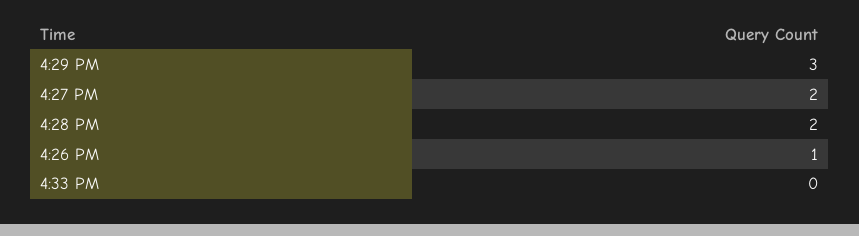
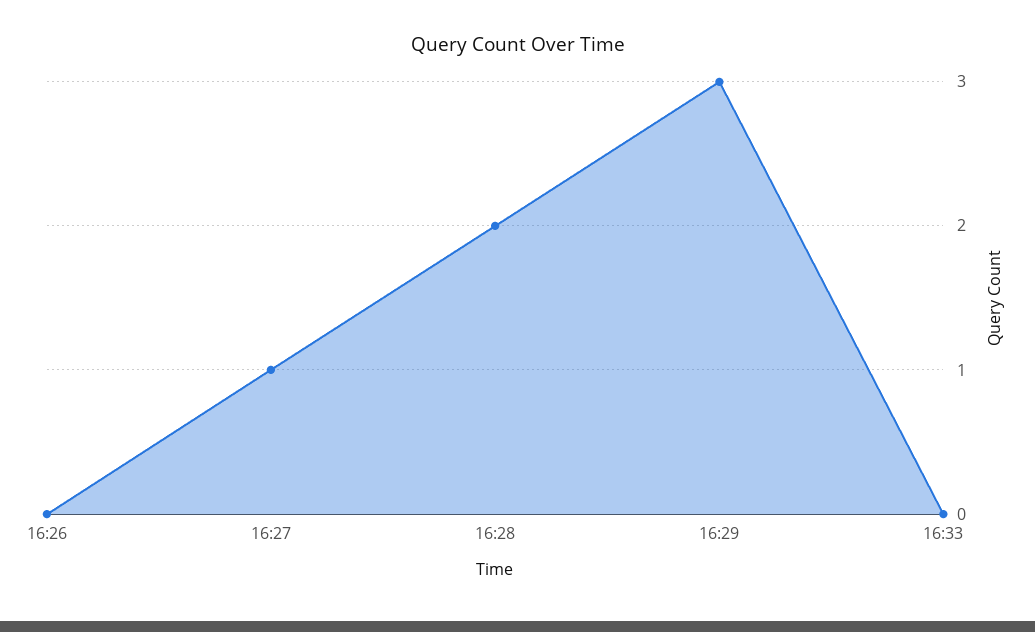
  {
    "4:29 PM": 3,
-   "4:27 PM": 2,
+   "4:27 PM": 1,
    "4:28 PM": 2,
-   "4:26 PM": 1,
+   "4:26 PM": 0,
    "4:33 PM": 0
  }

